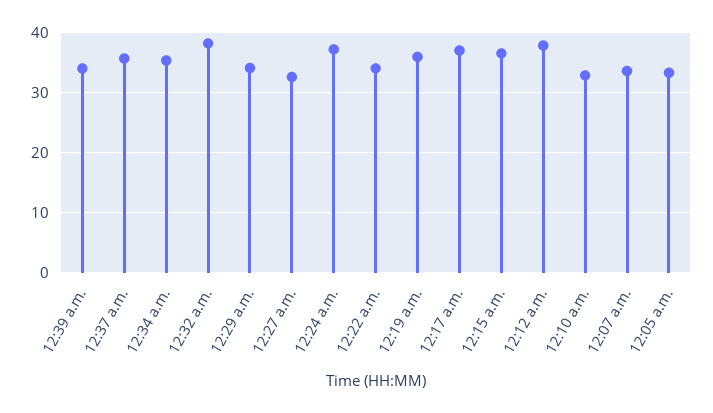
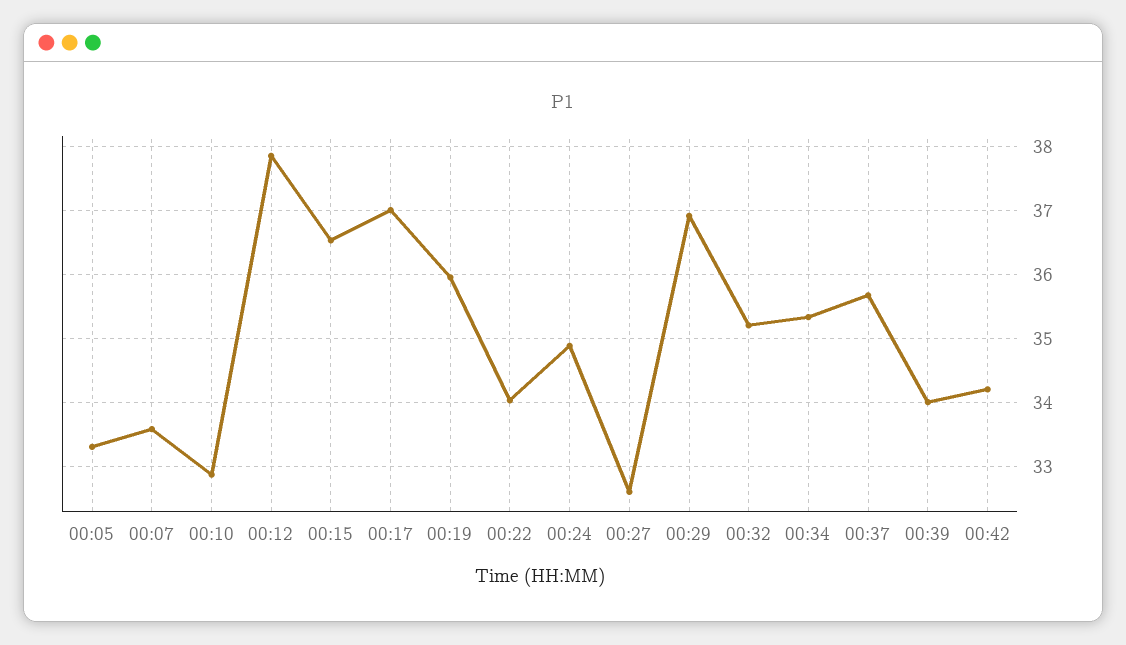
  {
    "12:39 a.m.": 34,
    "12:37 a.m.": 35.7,
    "12:34 a.m.": 35.3,
-   "12:32 a.m.": 38,
+   "12:32 a.m.": 35.2,
-   "12:29 a.m.": 34,
+   "12:29 a.m.": 36.9,
    "12:27 a.m.": 32.6,
-   "12:24 a.m.": 37,
+   "12:24 a.m.": 34.9,
    "12:22 a.m.": 34,
    "12:19 a.m.": 36,
    "12:17 a.m.": 37,
    "12:15 a.m.": 36.5,
    "12:12 a.m.": 37.9,
    "12:10 a.m.": 32.9,
    "12:07 a.m.": 33.6,
-   "12:05 a.m.": 33.3
+   "12:05 a.m.": 33.3,
+   "00:42": 34.2
  }

